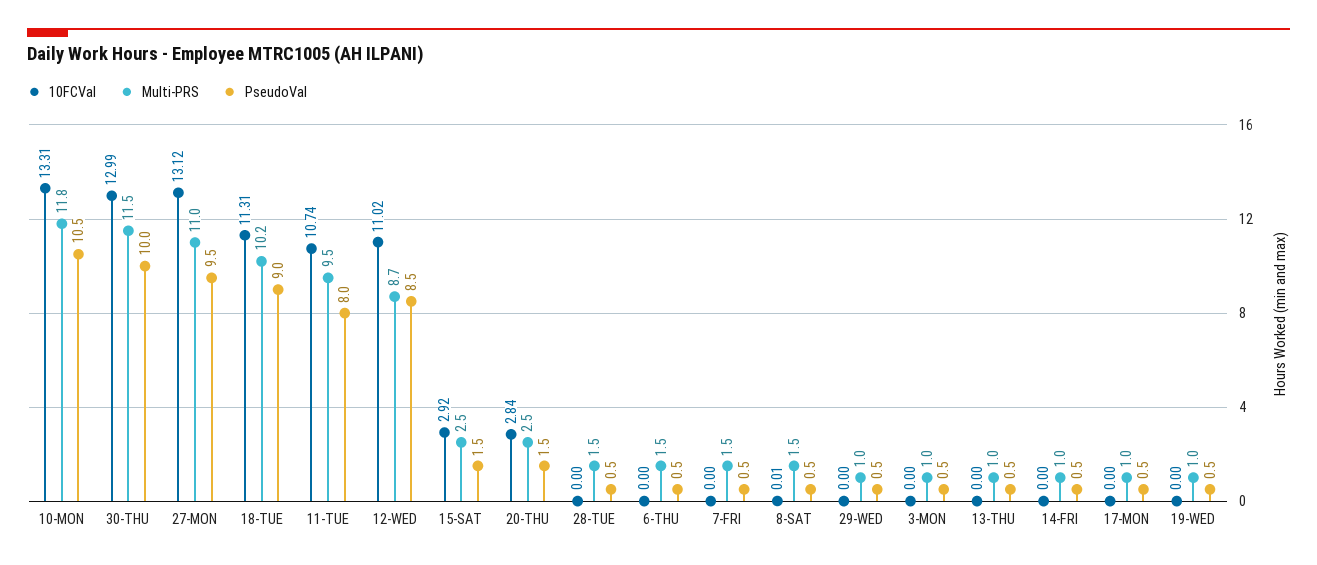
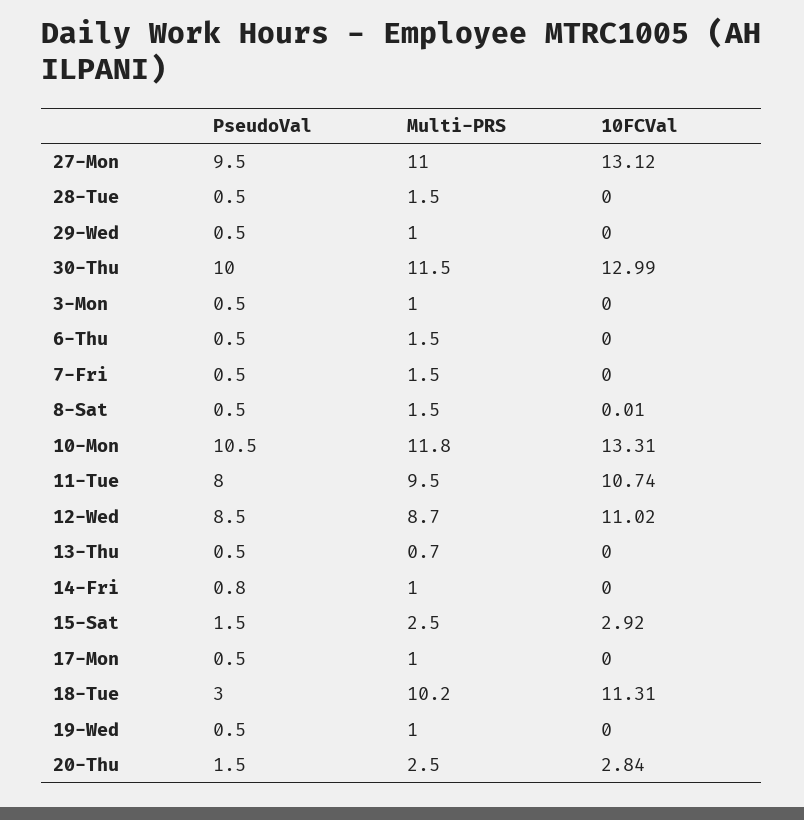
  {
    "10FCVal": {
      "10-MON": 13.31,
      "30-THU": 12.99,
      "27-MON": 13.12,
      "18-TUE": 11.31,
      "11-TUE": 10.74,
      "12-WED": 11.02,
      "15-SAT": 2.92,
      "20-THU": 2.84,
      "28-TUE": 0,
      "6-THU": 0,
      "7-FRI": 0,
      "8-SAT": 0.01,
      "29-WED": 0,
      "3-MON": 0,
      "13-THU": 0,
      "14-FRI": 0,
      "17-MON": 0,
      "19-WED": 0
    },
    "Multi-PRS": {
      "10-MON": 11.8,
      "30-THU": 11.5,
      "27-MON": 11,
      "18-TUE": 10.2,
      "11-TUE": 9.5,
      "12-WED": 8.7,
      "15-SAT": 2.5,
      "20-THU": 2.5,
      "28-TUE": 1.5,
      "6-THU": 1.5,
      "7-FRI": 1.5,
      "8-SAT": 1.5,
      "29-WED": 1,
      "3-MON": 1,
-     "13-THU": 1,
+     "13-THU": 0.7,
      "14-FRI": 1,
      "17-MON": 1,
      "19-WED": 1
    },
    "PseudoVal": {
      "10-MON": 10.5,
      "30-THU": 10,
      "27-MON": 9.5,
-     "18-TUE": 9,
+     "18-TUE": 3,
      "11-TUE": 8,
      "12-WED": 8.5,
      "15-SAT": 1.5,
      "20-THU": 1.5,
      "28-TUE": 0.5,
      "6-THU": 0.5,
      "7-FRI": 0.5,
      "8-SAT": 0.5,
      "29-WED": 0.5,
      "3-MON": 0.5,
      "13-THU": 0.5,
-     "14-FRI": 0.5,
+     "14-FRI": 0.8,
      "17-MON": 0.5,
      "19-WED": 0.5
    }
  }

